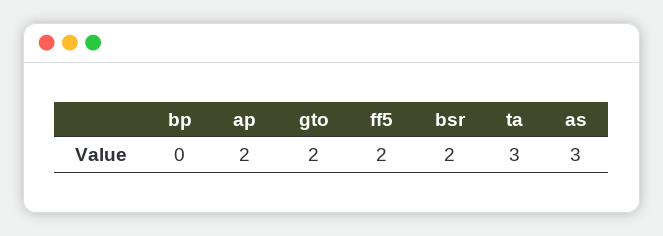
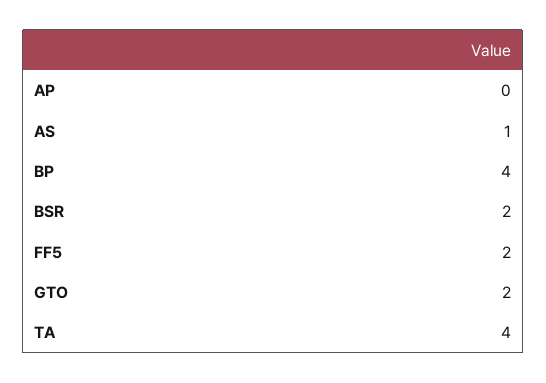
  {
-   "bp": 0,
+   "bp": 4,
-   "ap": 2,
+   "ap": 0,
    "gto": 2,
    "ff5": 2,
    "bsr": 2,
-   "ta": 3,
+   "ta": 4,
-   "as": 3
+   "as": 1
  }

